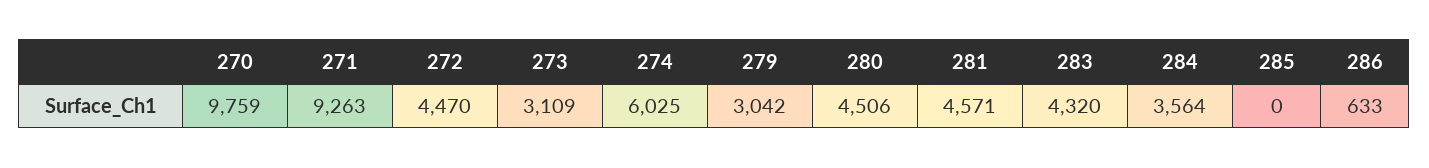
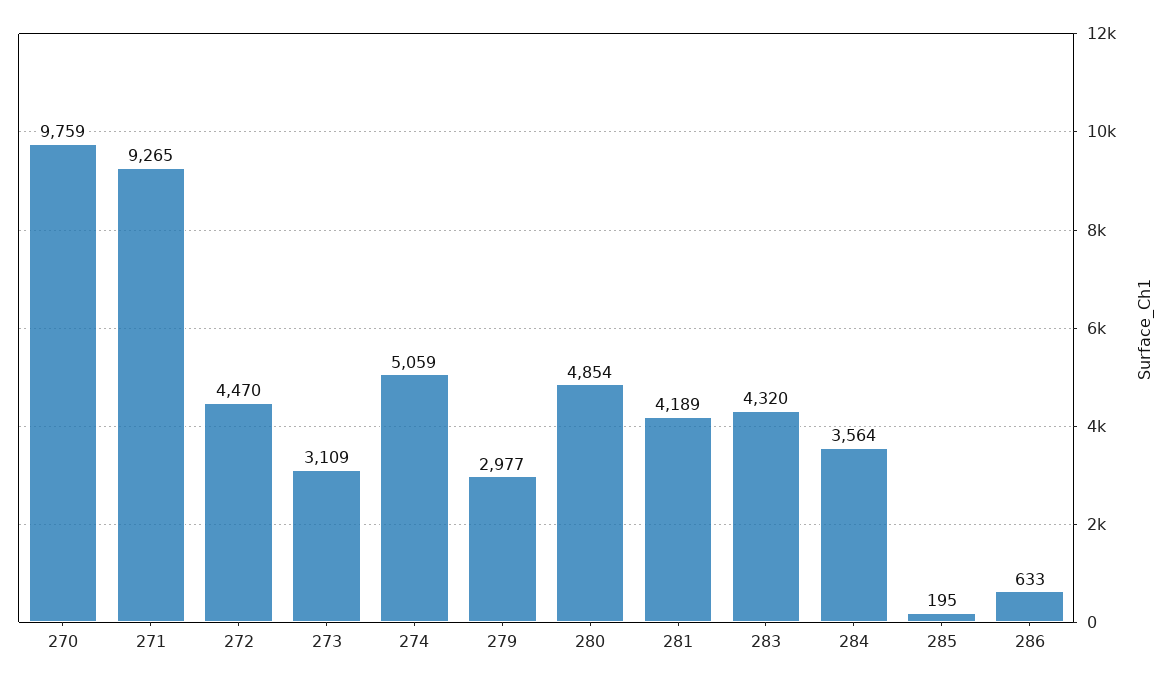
  {
    "270": 9759,
-   "271": 9263,
+   "271": 9265,
    "272": 4470,
    "273": 3109,
-   "274": 6025,
+   "274": 5059,
-   "279": 3042,
+   "279": 2977,
-   "280": 4506,
+   "280": 4854,
-   "281": 4571,
+   "281": 4189,
    "283": 4320,
    "284": 3564,
-   "285": 0,
+   "285": 195,
    "286": 633
  }

